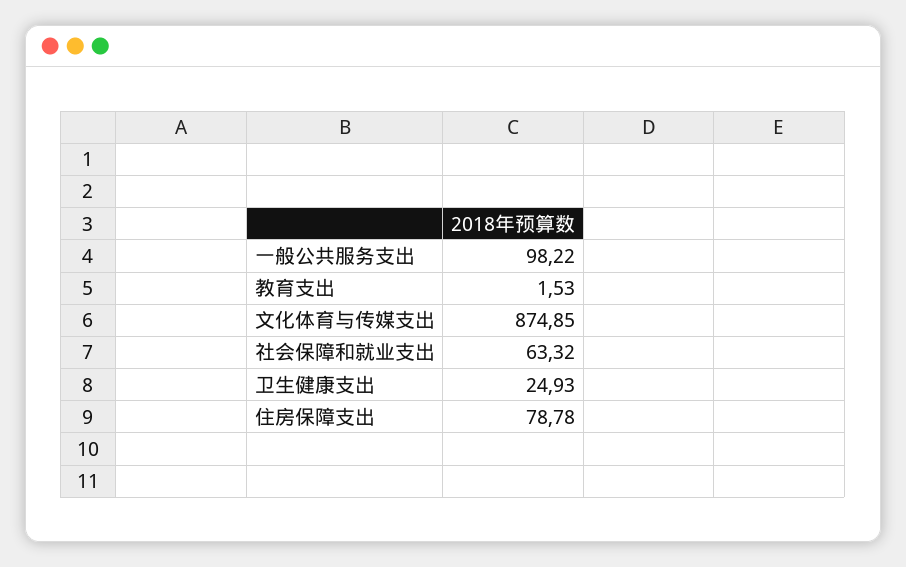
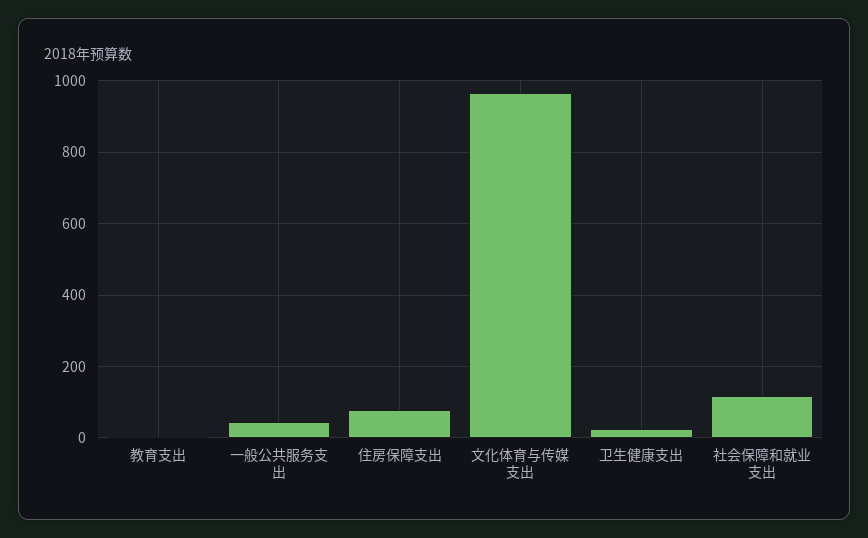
  {
-   "一般公共服务支出": 98.22,
+   "一般公共服务支出": 40,
    "教育支出": 1.53,
-   "文化体育与传媒支出": 874.85,
+   "文化体育与传媒支出": 960,
-   "社会保障和就业支出": 63.32,
+   "社会保障和就业支出": 120,
    "卫生健康支出": 24.93,
    "住房保障支出": 78.78
  }

